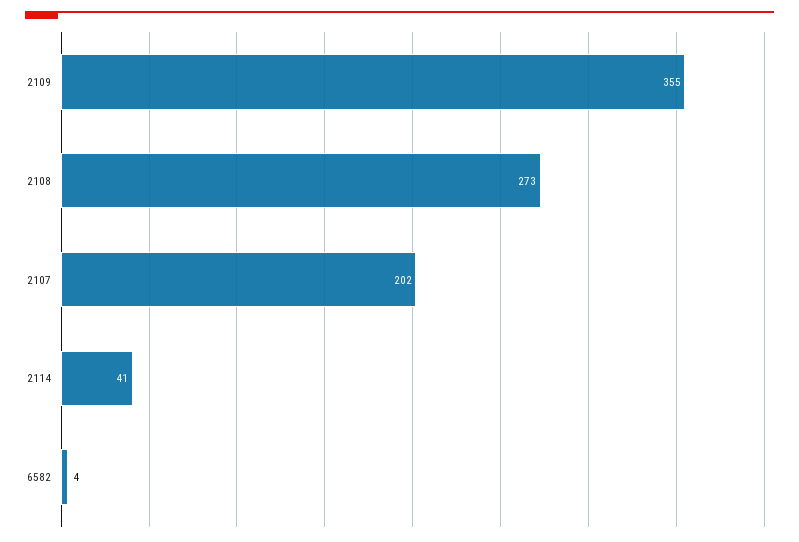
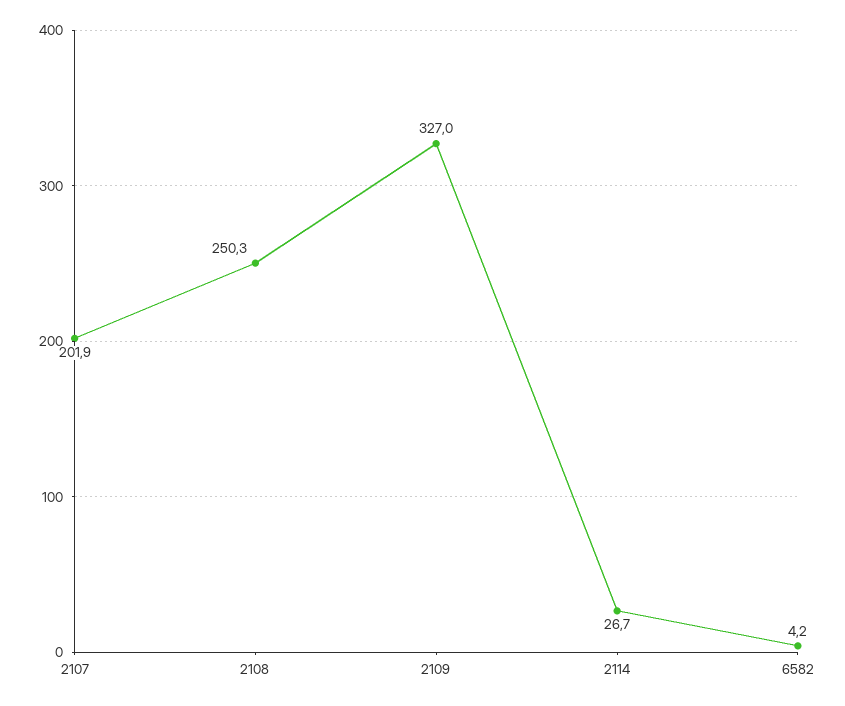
  {
-   "2109": 355,
+   "2109": 327,
-   "2108": 273,
+   "2108": 250.3,
    "2107": 201.9,
-   "2114": 41,
+   "2114": 26.7,
    "6582": 4.2
  }

